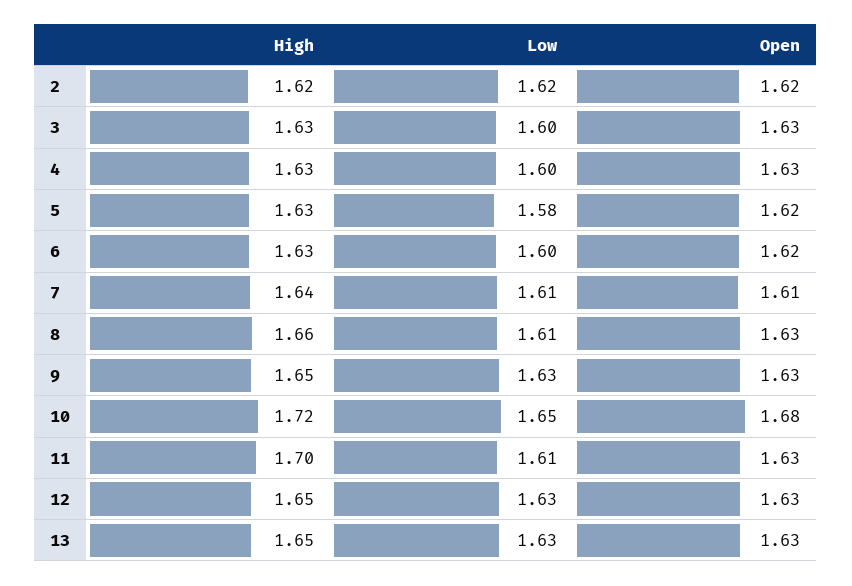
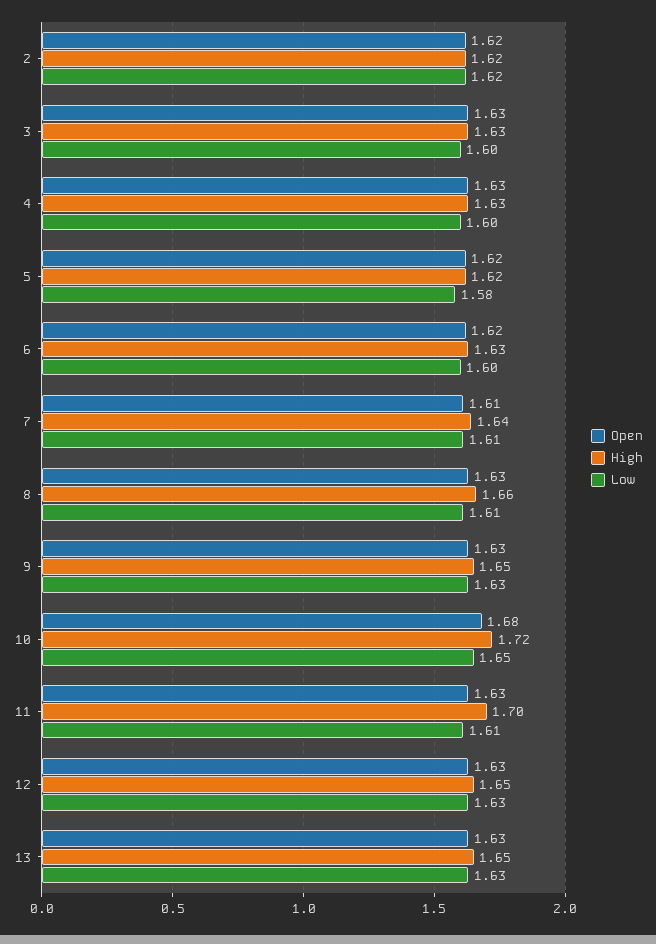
  {
    "High": {
      "2": 1.62,
      "3": 1.63,
      "4": 1.63,
-     "5": 1.63,
+     "5": 1.62,
      "6": 1.63,
      "7": 1.64,
      "8": 1.66,
      "9": 1.65,
      "10": 1.72,
      "11": 1.7,
      "12": 1.65,
      "13": 1.65
    },
    "Low": {
      "2": 1.62,
      "3": 1.6,
      "4": 1.6,
      "5": 1.58,
      "6": 1.6,
      "7": 1.61,
      "8": 1.61,
      "9": 1.63,
      "10": 1.65,
      "11": 1.61,
      "12": 1.63,
      "13": 1.63
    },
    "Open": {
      "2": 1.62,
      "3": 1.63,
      "4": 1.63,
      "5": 1.62,
      "6": 1.62,
      "7": 1.61,
      "8": 1.63,
      "9": 1.63,
      "10": 1.68,
      "11": 1.63,
      "12": 1.63,
      "13": 1.63
    }
  }

